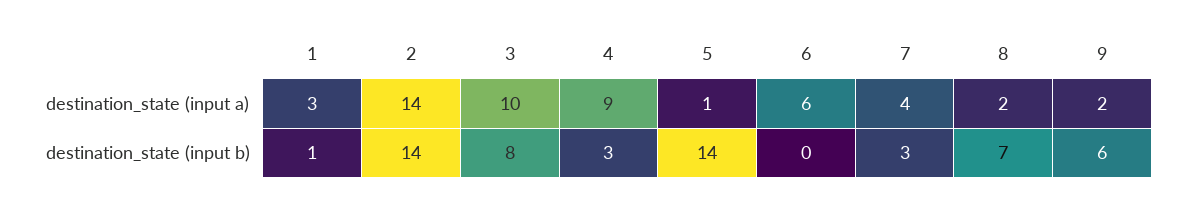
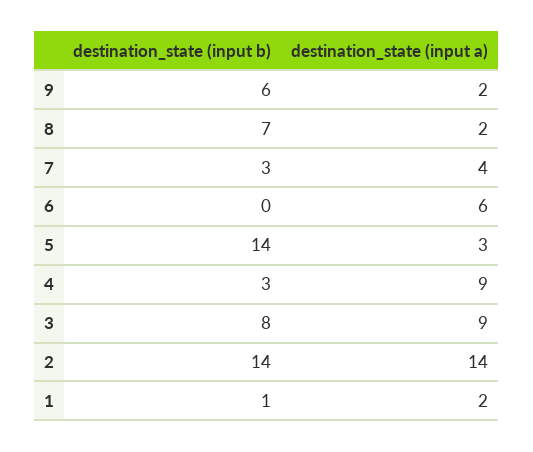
  {
    "1": {
-     "destination_state (input a)": 3,
+     "destination_state (input a)": 2,
      "destination_state (input b)": 1
    },
    "2": {
      "destination_state (input a)": 14,
      "destination_state (input b)": 14
    },
    "3": {
-     "destination_state (input a)": 10,
+     "destination_state (input a)": 9,
      "destination_state (input b)": 8
    },
    "4": {
      "destination_state (input a)": 9,
      "destination_state (input b)": 3
    },
    "5": {
-     "destination_state (input a)": 1,
+     "destination_state (input a)": 3,
      "destination_state (input b)": 14
    },
    "6": {
      "destination_state (input a)": 6,
      "destination_state (input b)": 0
    },
    "7": {
      "destination_state (input a)": 4,
      "destination_state (input b)": 3
    },
    "8": {
      "destination_state (input a)": 2,
      "destination_state (input b)": 7
    },
    "9": {
      "destination_state (input a)": 2,
      "destination_state (input b)": 6
    }
  }

